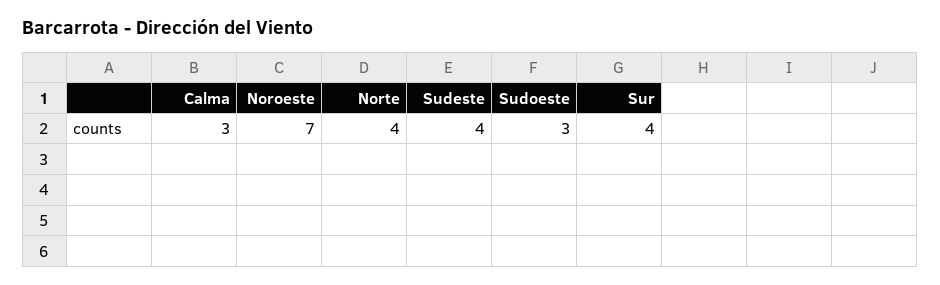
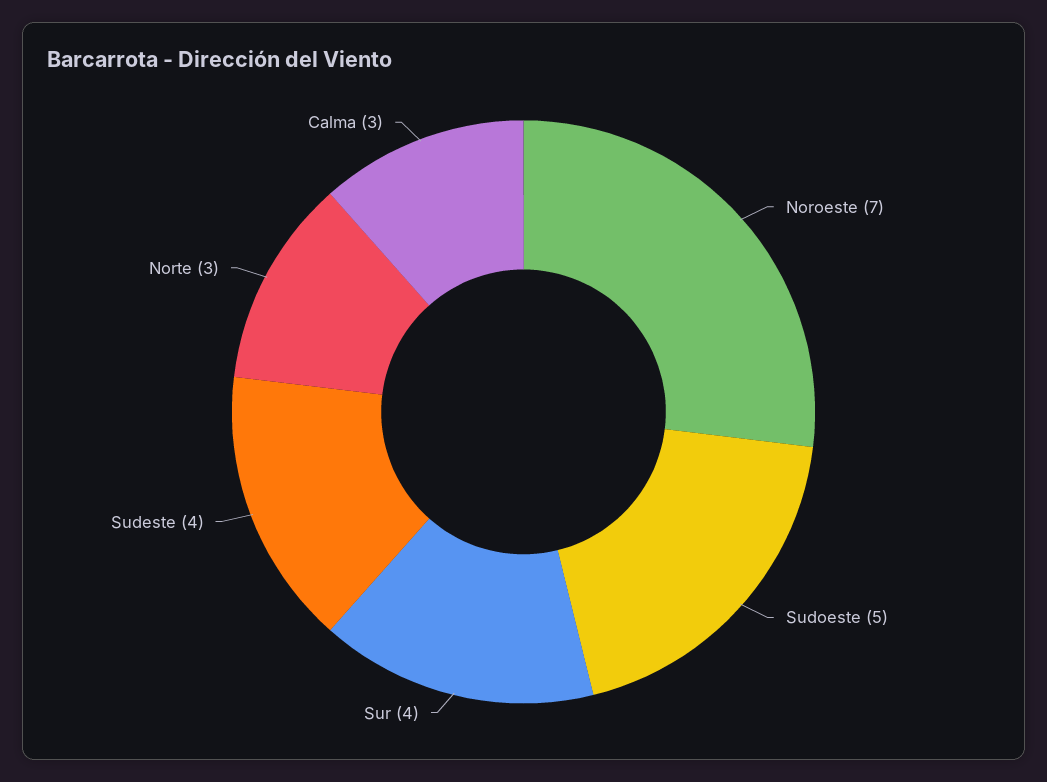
  {
    "Calma": 3,
    "Noroeste": 7,
-   "Norte": 4,
+   "Norte": 3,
    "Sudeste": 4,
-   "Sudoeste": 3,
+   "Sudoeste": 5,
    "Sur": 4
  }

